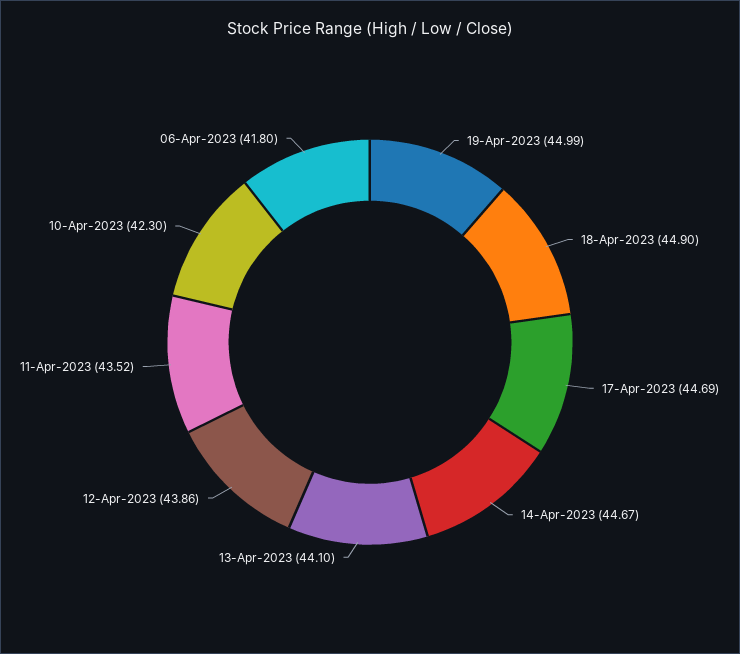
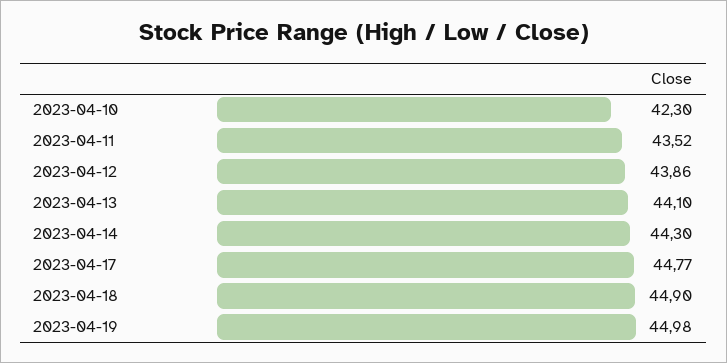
  {
-   "19-Apr-2023": 44.99,
+   "19-Apr-2023": 44.98,
    "18-Apr-2023": 44.9,
-   "17-Apr-2023": 44.69,
+   "17-Apr-2023": 44.77,
-   "14-Apr-2023": 44.67,
+   "14-Apr-2023": 44.3,
    "13-Apr-2023": 44.1,
    "12-Apr-2023": 43.86,
    "11-Apr-2023": 43.52,
-   "10-Apr-2023": 42.3,
+   "10-Apr-2023": 42.3
-   "06-Apr-2023": 41.8
  }

